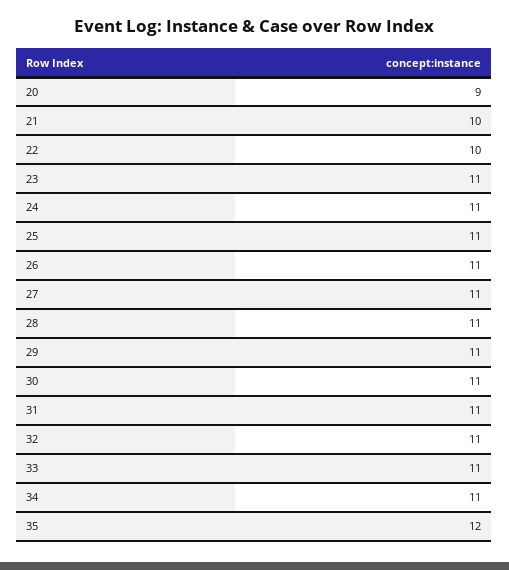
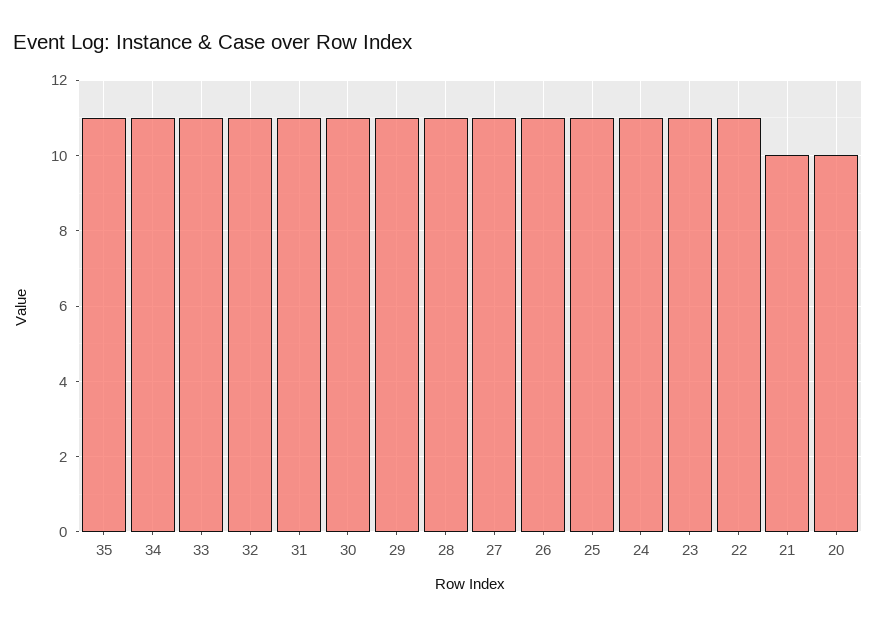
  {
-   "20": 9,
+   "20": 10,
    "21": 10,
-   "22": 10,
+   "22": 11,
    "23": 11,
    "24": 11,
    "25": 11,
    "26": 11,
    "27": 11,
    "28": 11,
    "29": 11,
    "30": 11,
    "31": 11,
    "32": 11,
    "33": 11,
    "34": 11,
-   "35": 12
+   "35": 11
  }

